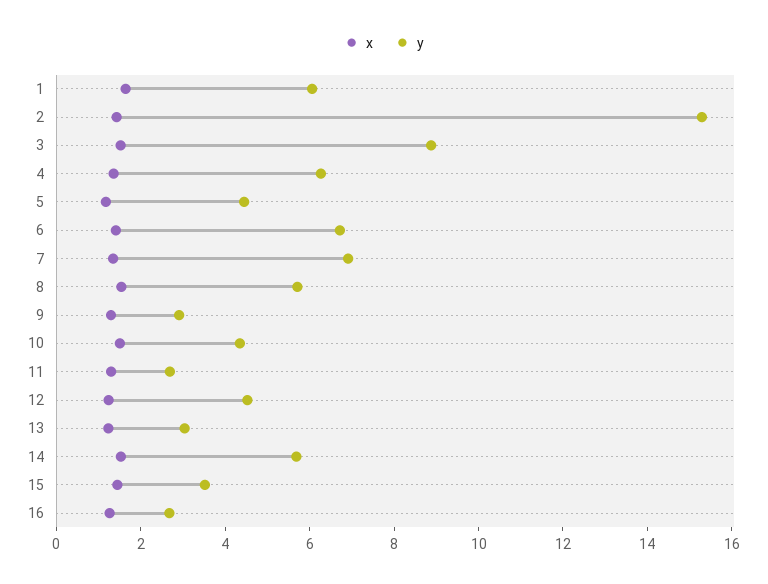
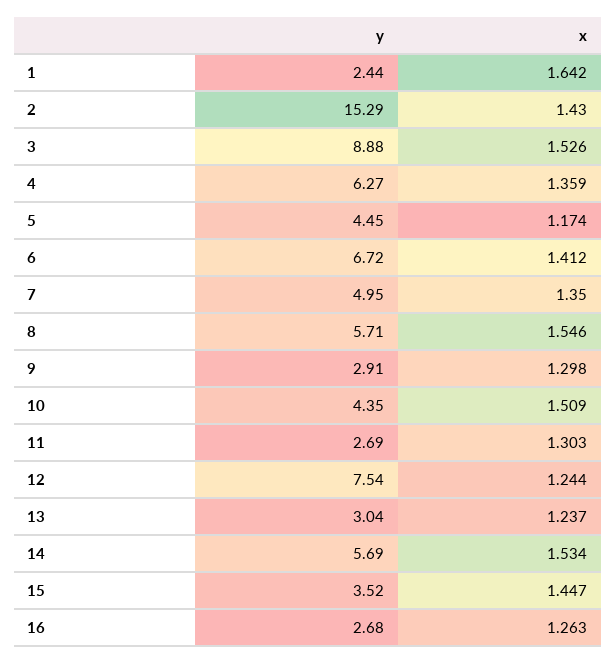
  {
    "x": {
      "1": 1.642,
      "2": 1.43,
      "3": 1.526,
      "4": 1.359,
      "5": 1.174,
      "6": 1.412,
      "7": 1.35,
      "8": 1.546,
      "9": 1.298,
      "10": 1.509,
      "11": 1.303,
      "12": 1.244,
      "13": 1.237,
      "14": 1.534,
      "15": 1.447,
      "16": 1.263
    },
    "y": {
-     "1": 6,
+     "1": 2.44,
      "2": 15.29,
      "3": 8.88,
      "4": 6.27,
      "5": 4.45,
      "6": 6.72,
-     "7": 7,
+     "7": 4.95,
      "8": 5.71,
      "9": 2.91,
      "10": 4.35,
      "11": 2.69,
-     "12": 4.5,
+     "12": 7.54,
      "13": 3.04,
      "14": 5.69,
      "15": 3.52,
      "16": 2.68
    }
  }

